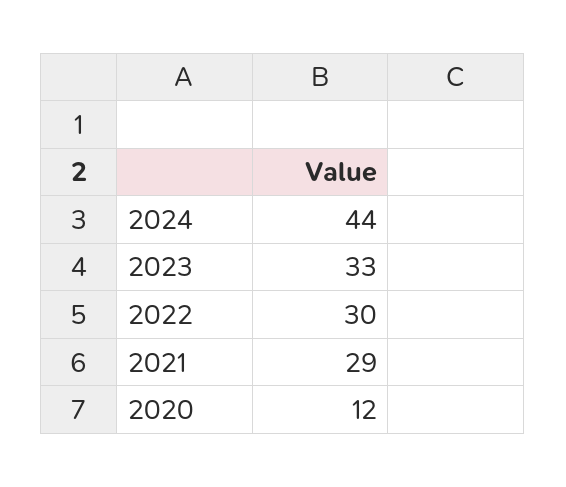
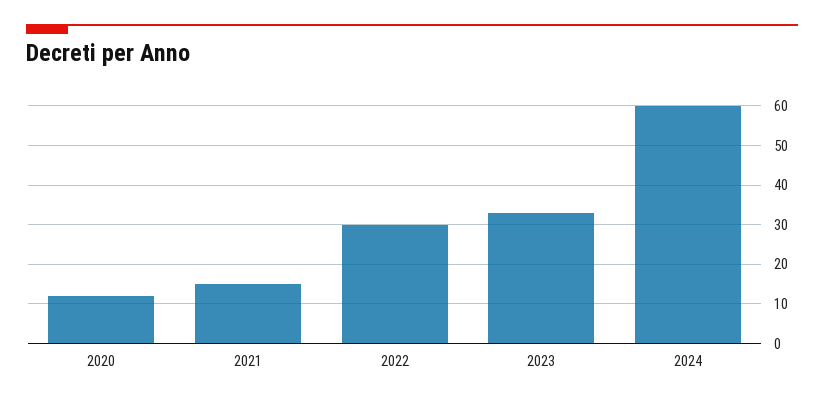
  {
-   "2024": 44,
+   "2024": 60,
    "2023": 33,
    "2022": 30,
-   "2021": 29,
+   "2021": 15,
    "2020": 12
  }

